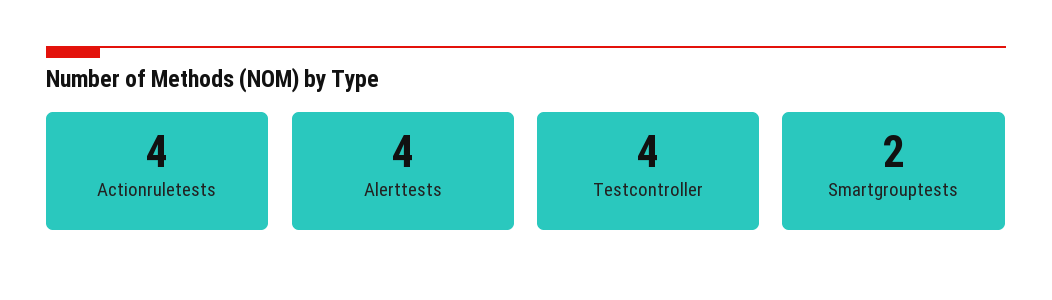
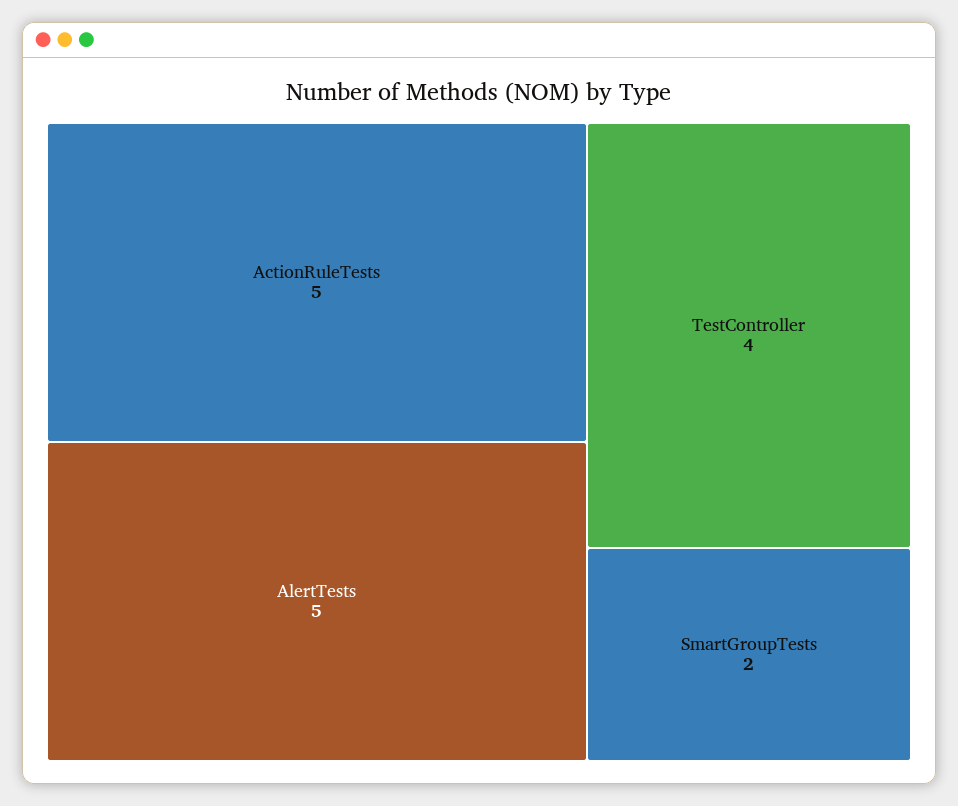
  {
-   "Actionruletests": 4,
+   "Actionruletests": 5,
-   "Alerttests": 4,
+   "Alerttests": 5,
    "Testcontroller": 4,
    "Smartgrouptests": 2
  }

